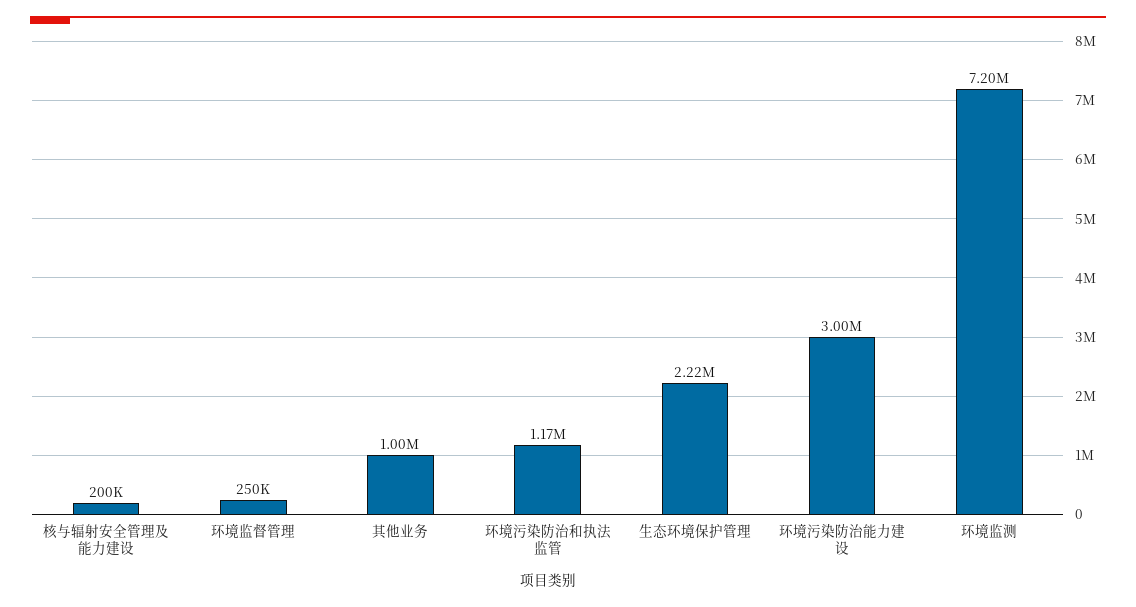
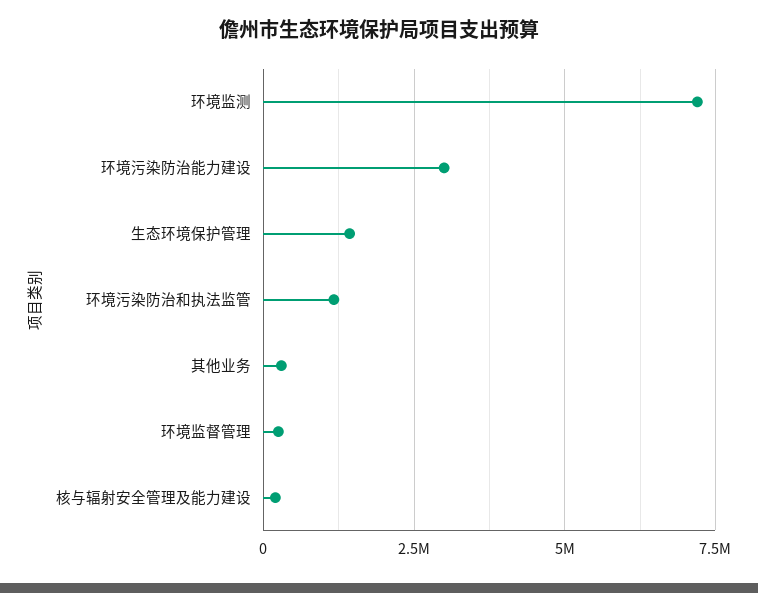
  {
    "核与辐射安全管理及能力建设": 200000,
    "环境监督管理": 250000,
-   "其他业务": 1000000,
+   "其他业务": 250000,
    "环境污染防治和执法监管": 1170000,
-   "生态环境保护管理": 2220000,
+   "生态环境保护管理": 1500000,
    "环境污染防治能力建设": 3000000,
    "环境监测": 7200000
  }

